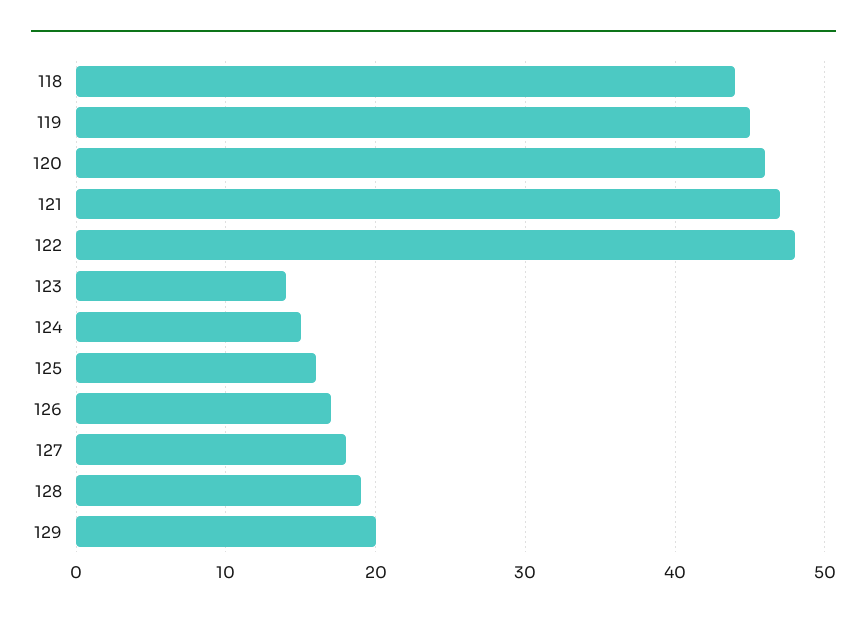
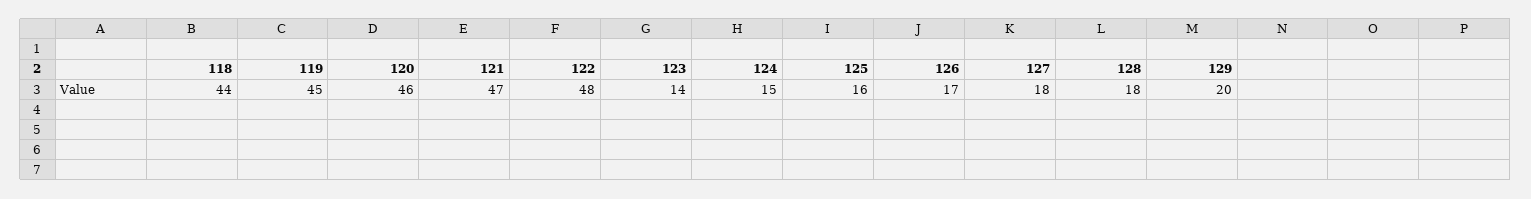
  {
    "118": 44,
    "119": 45,
    "120": 46,
    "121": 47,
    "122": 48,
    "123": 14,
    "124": 15,
    "125": 16,
    "126": 17,
    "127": 18,
-   "128": 19,
+   "128": 18,
    "129": 20
  }

